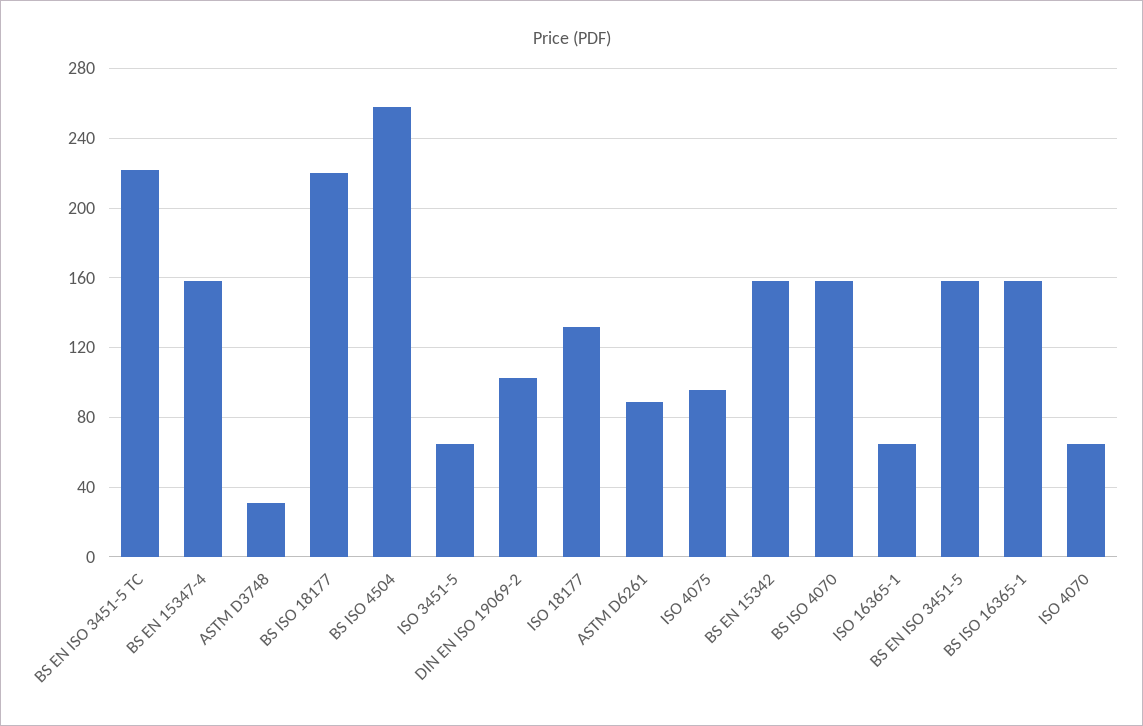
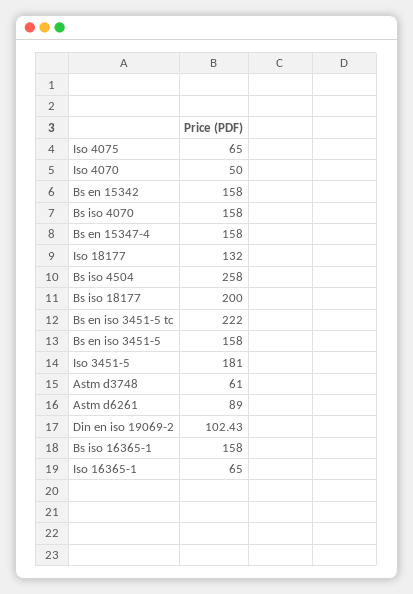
  {
    "BS EN ISO 3451-5 TC": 222,
    "BS EN 15347-4": 158,
-   "ASTM D3748": 30,
+   "ASTM D3748": 61,
-   "BS ISO 18177": 220,
+   "BS ISO 18177": 200,
    "BS ISO 4504": 258,
-   "ISO 3451-5": 65,
+   "ISO 3451-5": 181,
    "DIN EN ISO 19069-2": 102.43,
    "ISO 18177": 132,
    "ASTM D6261": 89,
-   "ISO 4075": 95,
+   "ISO 4075": 65,
    "BS EN 15342": 158,
    "BS ISO 4070": 158,
    "ISO 16365-1": 65,
    "BS EN ISO 3451-5": 158,
    "BS ISO 16365-1": 158,
-   "ISO 4070": 65
+   "ISO 4070": 50
  }

